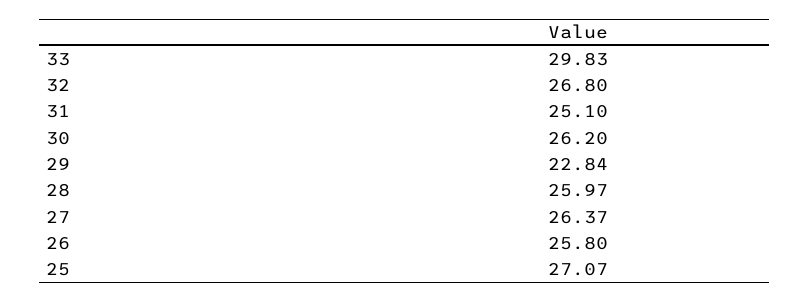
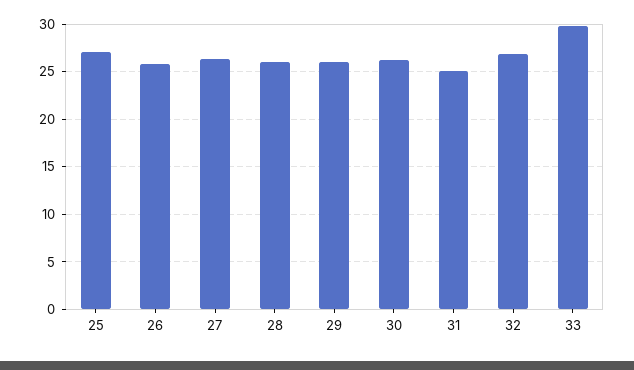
  {
    "33": 29.83,
    "32": 26.8,
    "31": 25.1,
    "30": 26.2,
-   "29": 22.84,
+   "29": 26,
    "28": 25.97,
    "27": 26.37,
    "26": 25.8,
    "25": 27.07
  }

